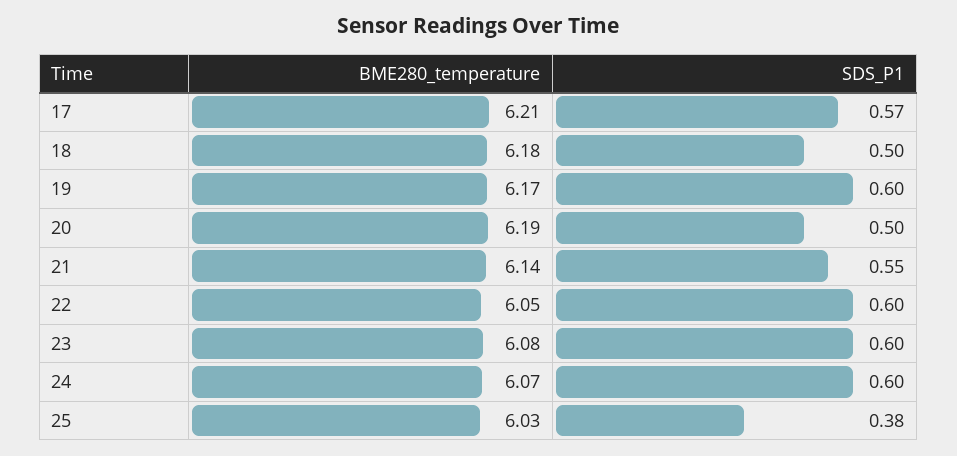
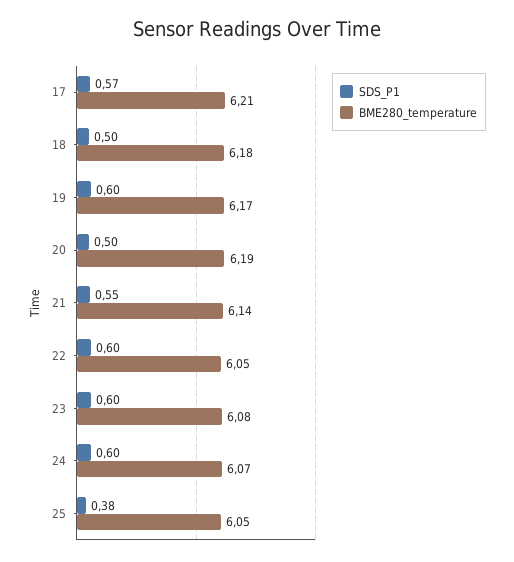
  {
    "BME280_temperature": {
      "17": 6.21,
      "18": 6.18,
      "19": 6.17,
      "20": 6.19,
      "21": 6.14,
      "22": 6.05,
      "23": 6.08,
      "24": 6.07,
-     "25": 6.03
+     "25": 6.05
    },
    "SDS_P1": {
      "17": 0.57,
      "18": 0.5,
      "19": 0.6,
      "20": 0.5,
      "21": 0.55,
      "22": 0.6,
      "23": 0.6,
      "24": 0.6,
      "25": 0.38
    }
  }

